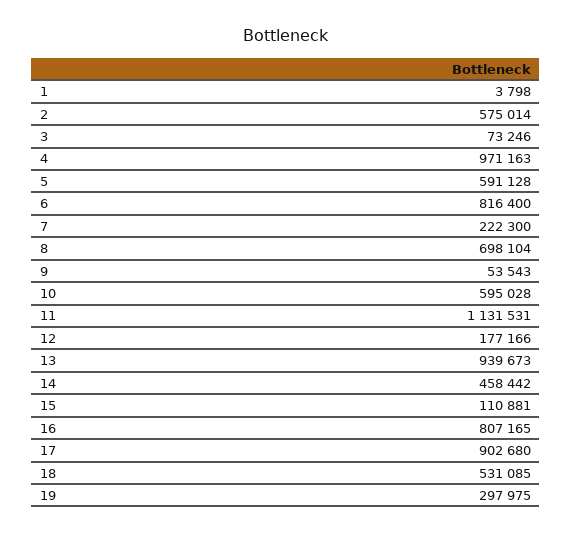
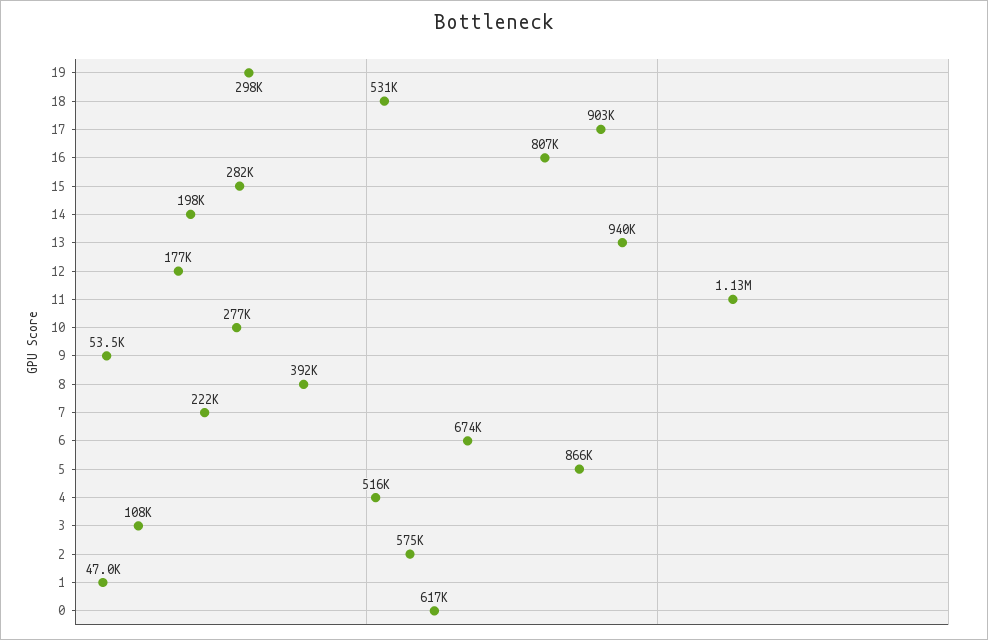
  {
-   "1": 3798,
+   "1": 47000,
    "2": 575014,
-   "3": 73246,
+   "3": 108000,
-   "4": 971163,
+   "4": 516000,
-   "5": 591128,
+   "5": 866000,
-   "6": 816400,
+   "6": 674000,
    "7": 222300,
-   "8": 698104,
+   "8": 392000,
    "9": 53543,
-   "10": 595028,
+   "10": 277000,
    "11": 1131531,
    "12": 177166,
    "13": 939673,
-   "14": 458442,
+   "14": 198000,
-   "15": 110881,
+   "15": 282000,
    "16": 807165,
    "17": 902680,
    "18": 531085,
-   "19": 297975
+   "19": 297975,
+   "0": 617000
  }

